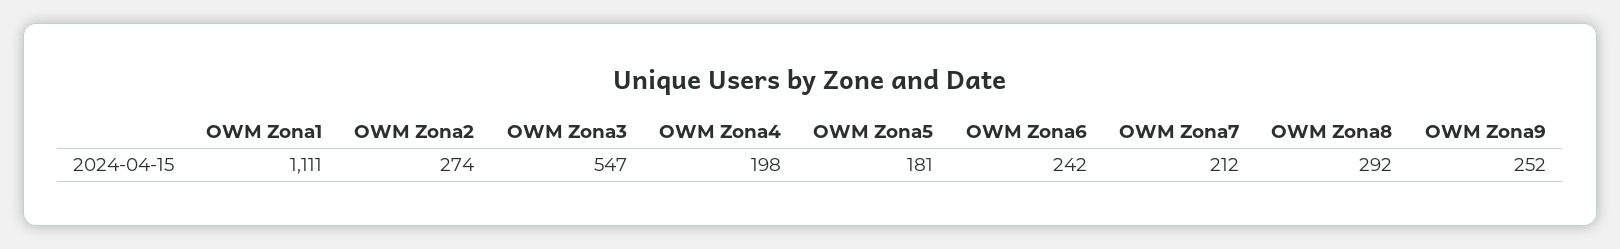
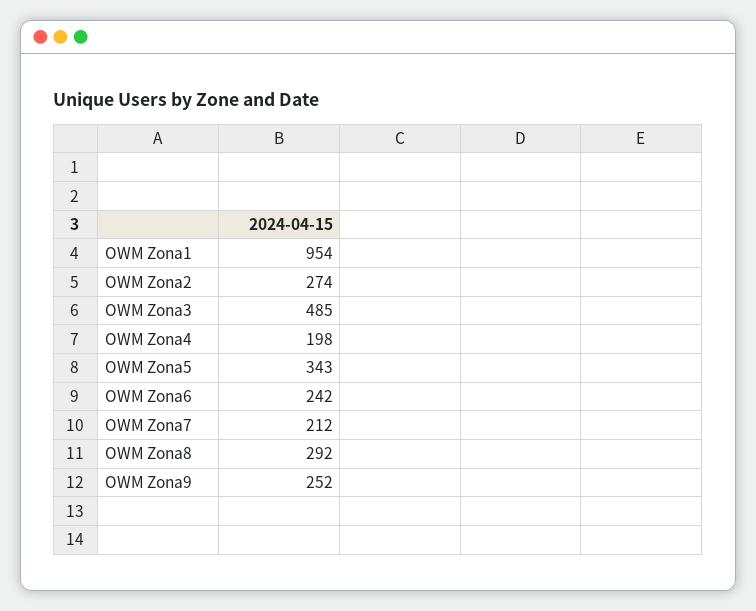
  {
-   "OWM Zona1": 1111,
+   "OWM Zona1": 954,
    "OWM Zona2": 274,
-   "OWM Zona3": 547,
+   "OWM Zona3": 485,
    "OWM Zona4": 198,
-   "OWM Zona5": 181,
+   "OWM Zona5": 343,
    "OWM Zona6": 242,
    "OWM Zona7": 212,
    "OWM Zona8": 292,
    "OWM Zona9": 252
  }

